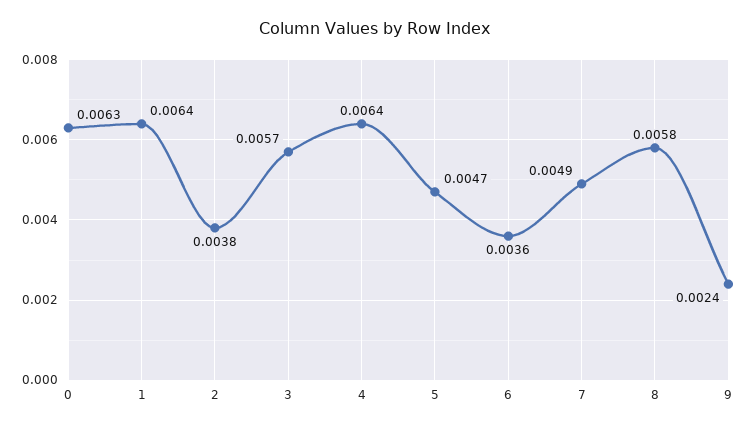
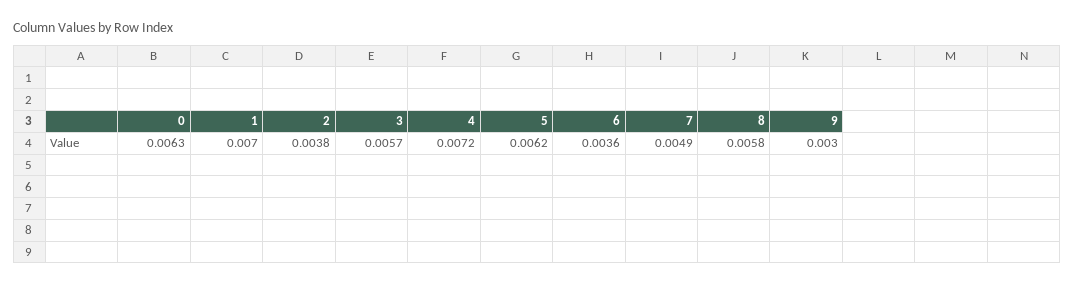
  {
    "0": 0.0063,
-   "1": 0.0064,
+   "1": 0.007,
    "2": 0.0038,
    "3": 0.0057,
-   "4": 0.0064,
+   "4": 0.0072,
-   "5": 0.0047,
+   "5": 0.0062,
    "6": 0.0036,
    "7": 0.0049,
    "8": 0.0058,
-   "9": 0.0024
+   "9": 0.003
  }

